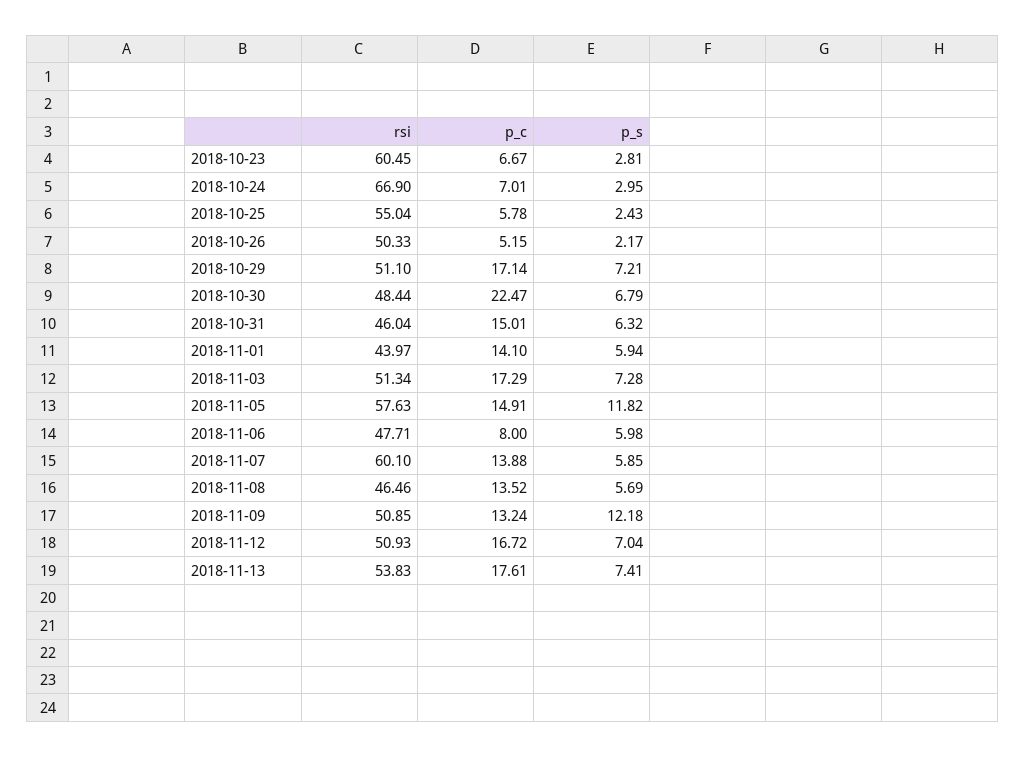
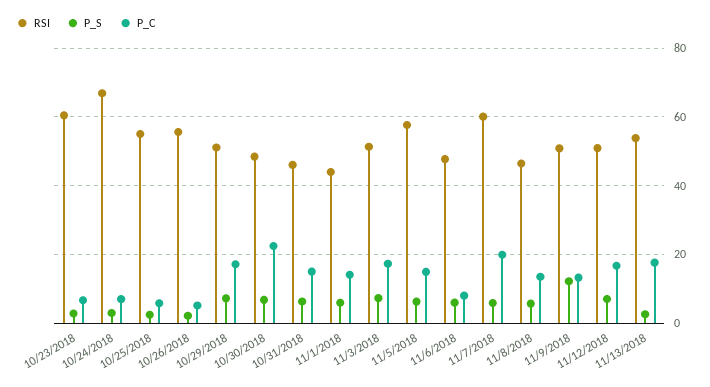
  {
    "rsi": {
      "2018-10-23": 60.45,
      "2018-10-24": 66.9,
      "2018-10-25": 55.04,
-     "2018-10-26": 50.33,
+     "2018-10-26": 56,
      "2018-10-29": 51.1,
      "2018-10-30": 48.44,
      "2018-10-31": 46.04,
      "2018-11-01": 43.97,
      "2018-11-03": 51.34,
      "2018-11-05": 57.63,
      "2018-11-06": 47.71,
      "2018-11-07": 60.1,
      "2018-11-08": 46.46,
      "2018-11-09": 50.85,
      "2018-11-12": 50.93,
      "2018-11-13": 53.83
    },
    "p_c": {
      "2018-10-23": 6.67,
      "2018-10-24": 7.01,
      "2018-10-25": 5.78,
      "2018-10-26": 5.15,
      "2018-10-29": 17.14,
      "2018-10-30": 22.47,
      "2018-10-31": 15.01,
      "2018-11-01": 14.1,
      "2018-11-03": 17.29,
      "2018-11-05": 14.91,
      "2018-11-06": 8,
-     "2018-11-07": 13.88,
+     "2018-11-07": 20,
      "2018-11-08": 13.52,
      "2018-11-09": 13.24,
      "2018-11-12": 16.72,
      "2018-11-13": 17.61
    },
    "p_s": {
      "2018-10-23": 2.81,
      "2018-10-24": 2.95,
      "2018-10-25": 2.43,
      "2018-10-26": 2.17,
      "2018-10-29": 7.21,
      "2018-10-30": 6.79,
      "2018-10-31": 6.32,
      "2018-11-01": 5.94,
      "2018-11-03": 7.28,
-     "2018-11-05": 11.82,
+     "2018-11-05": 6,
      "2018-11-06": 5.98,
      "2018-11-07": 5.85,
      "2018-11-08": 5.69,
      "2018-11-09": 12.18,
      "2018-11-12": 7.04,
-     "2018-11-13": 7.41
+     "2018-11-13": 2
    }
  }

